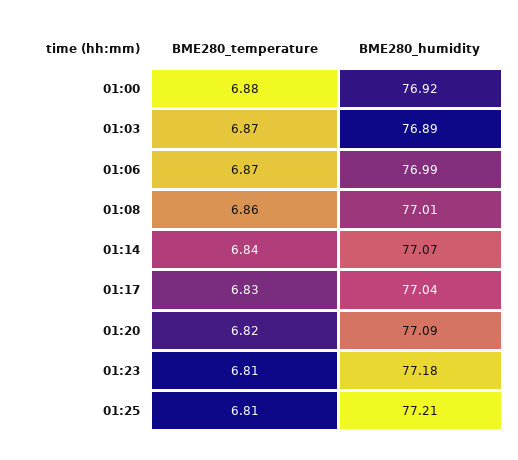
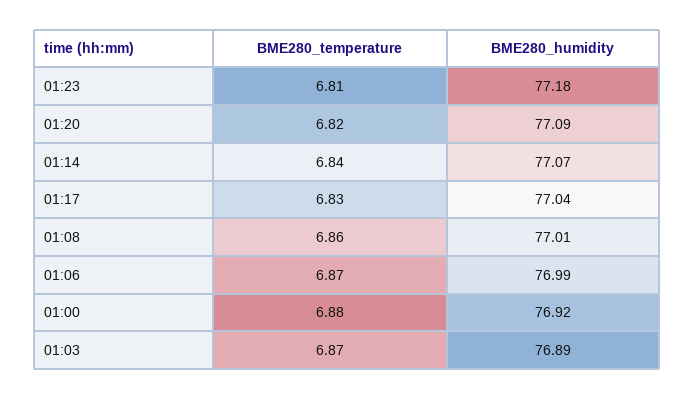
  {
    "BME280_temperature": {
      "01:00": 6.88,
      "01:03": 6.87,
      "01:06": 6.87,
      "01:08": 6.86,
      "01:14": 6.84,
      "01:17": 6.83,
      "01:20": 6.82,
-     "01:23": 6.81,
+     "01:23": 6.81
-     "01:25": 6.81
    },
    "BME280_humidity": {
      "01:00": 76.92,
      "01:03": 76.89,
      "01:06": 76.99,
      "01:08": 77.01,
      "01:14": 77.07,
      "01:17": 77.04,
      "01:20": 77.09,
-     "01:23": 77.18,
+     "01:23": 77.18
-     "01:25": 77.21
    }
  }

